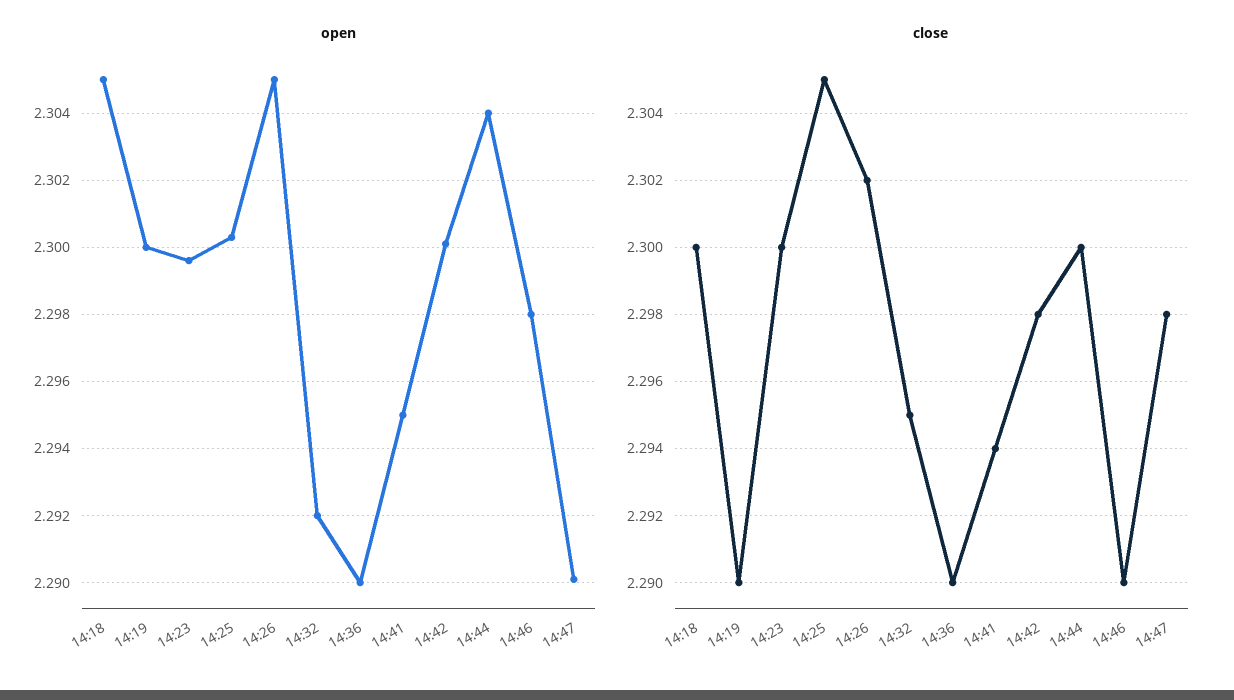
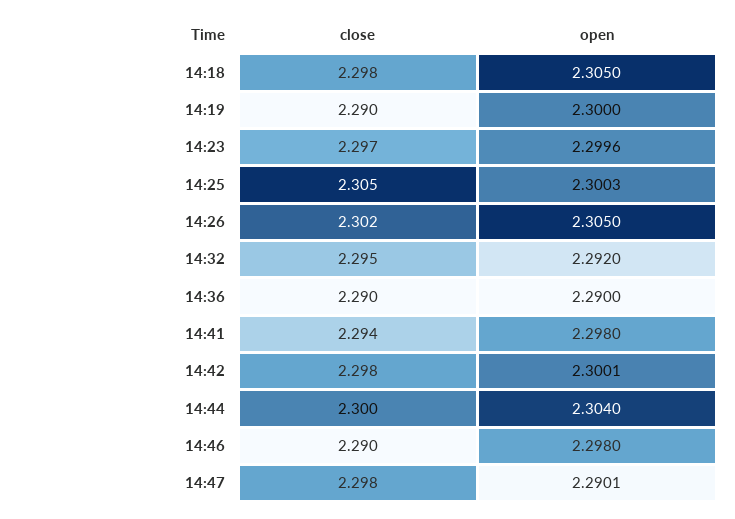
  {
    "open": {
      "14:18": 2.305,
      "14:19": 2.3,
      "14:23": 2.2996,
      "14:25": 2.3003,
      "14:26": 2.305,
      "14:32": 2.292,
      "14:36": 2.29,
-     "14:41": 2.295,
+     "14:41": 2.298,
      "14:42": 2.3001,
      "14:44": 2.304,
      "14:46": 2.298,
      "14:47": 2.2901
    },
    "close": {
-     "14:18": 2.3,
+     "14:18": 2.298,
      "14:19": 2.29,
-     "14:23": 2.3,
+     "14:23": 2.297,
      "14:25": 2.305,
      "14:26": 2.302,
      "14:32": 2.295,
      "14:36": 2.29,
      "14:41": 2.294,
      "14:42": 2.298,
      "14:44": 2.3,
      "14:46": 2.29,
      "14:47": 2.298
    }
  }

